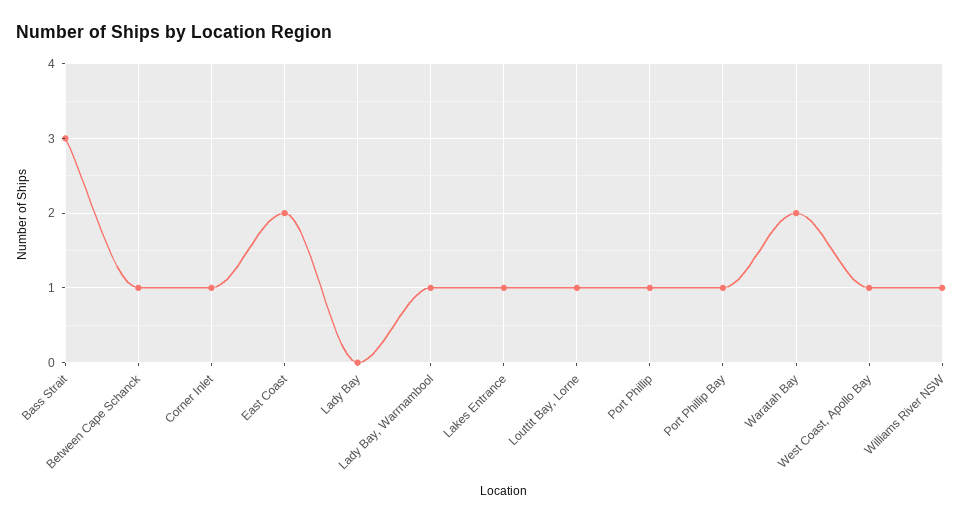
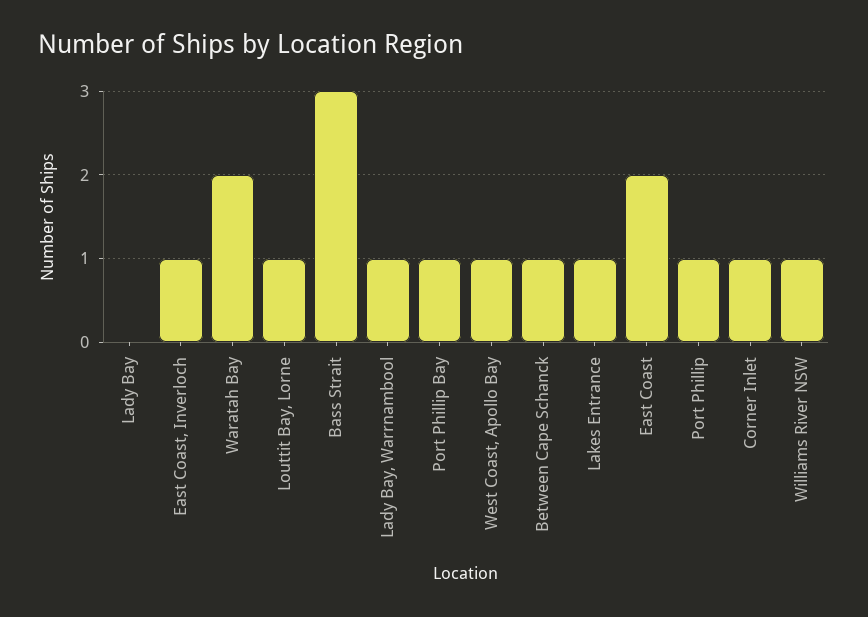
  {
    "Bass Strait": 3,
    "Between Cape Schanck": 1,
    "Corner Inlet": 1,
    "East Coast": 2,
    "Lady Bay": 0,
    "Lady Bay, Warrnambool": 1,
    "Lakes Entrance": 1,
    "Louttit Bay, Lorne": 1,
    "Port Phillip": 1,
    "Port Phillip Bay": 1,
    "Waratah Bay": 2,
    "West Coast, Apollo Bay": 1,
-   "Williams River NSW": 1
+   "Williams River NSW": 1,
+   "East Coast, Inverloch": 1
  }

